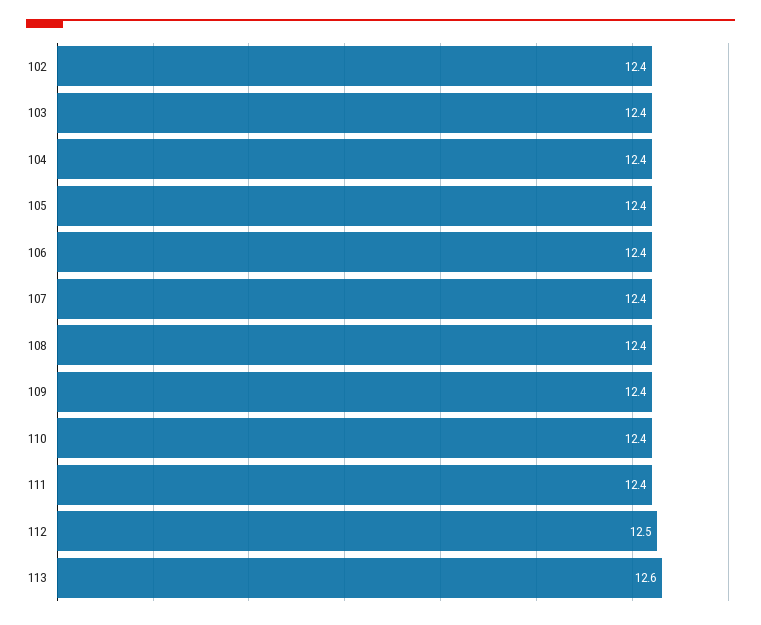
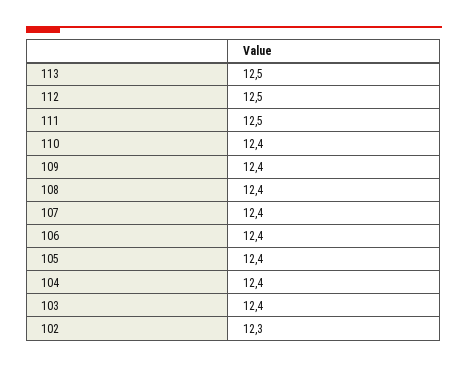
  {
-   "102": 12.4,
+   "102": 12.3,
    "103": 12.4,
    "104": 12.4,
    "105": 12.4,
    "106": 12.4,
    "107": 12.4,
    "108": 12.4,
    "109": 12.4,
    "110": 12.4,
-   "111": 12.4,
+   "111": 12.5,
    "112": 12.5,
-   "113": 12.6
+   "113": 12.5
  }

